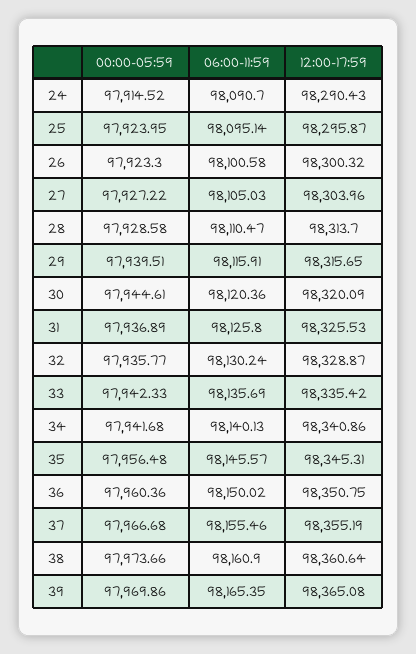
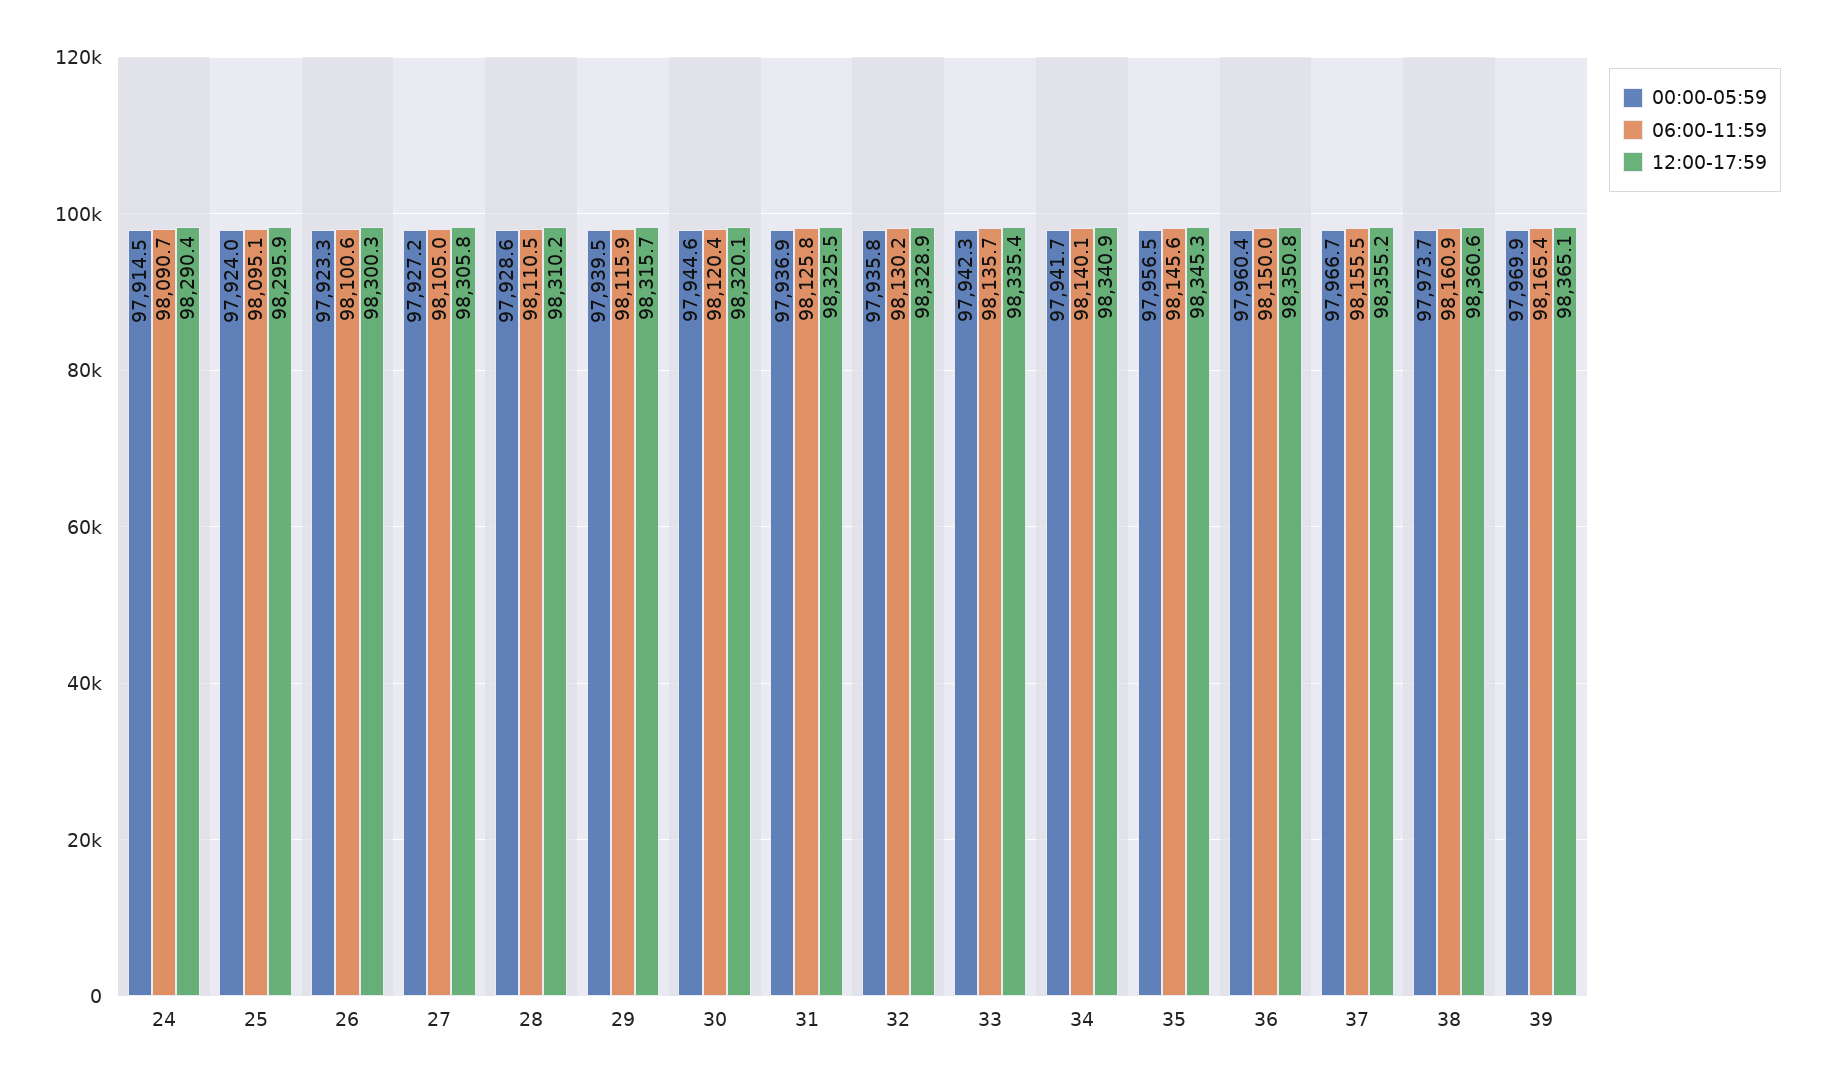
  {
    "00:00-05:59": {
      "24": 97914.52,
      "25": 97923.95,
      "26": 97923.3,
      "27": 97927.22,
      "28": 97928.58,
      "29": 97939.51,
      "30": 97944.61,
      "31": 97936.89,
      "32": 97935.77,
      "33": 97942.33,
      "34": 97941.68,
      "35": 97956.48,
      "36": 97960.36,
      "37": 97966.68,
      "38": 97973.66,
      "39": 97969.86
    },
    "06:00-11:59": {
      "24": 98090.7,
      "25": 98095.14,
      "26": 98100.58,
      "27": 98105.03,
      "28": 98110.47,
      "29": 98115.91,
      "30": 98120.36,
      "31": 98125.8,
      "32": 98130.24,
      "33": 98135.69,
      "34": 98140.13,
      "35": 98145.57,
      "36": 98150.02,
      "37": 98155.46,
      "38": 98160.9,
      "39": 98165.35
    },
    "12:00-17:59": {
      "24": 98290.43,
      "25": 98295.87,
      "26": 98300.32,
-     "27": 98303.96,
+     "27": 98305.8,
-     "28": 98313.7,
+     "28": 98310.2,
      "29": 98315.65,
      "30": 98320.09,
      "31": 98325.53,
      "32": 98328.87,
      "33": 98335.42,
      "34": 98340.86,
      "35": 98345.31,
      "36": 98350.75,
      "37": 98355.19,
      "38": 98360.64,
      "39": 98365.08
    }
  }

